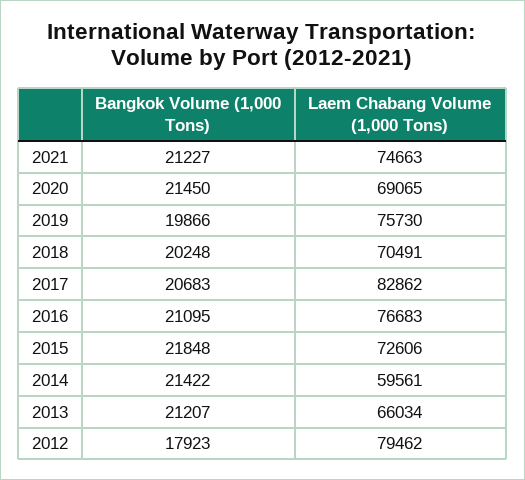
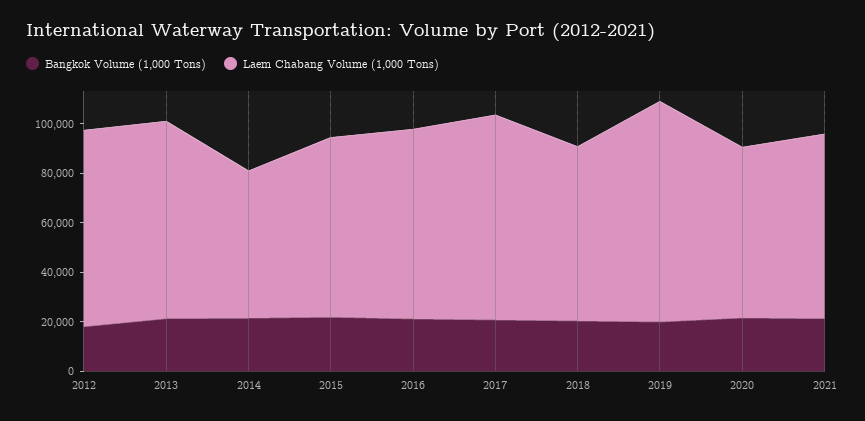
  {
    "Bangkok Volume (1,000 Tons)": {
      "2021": 21227,
      "2020": 21450,
      "2019": 19866,
      "2018": 20248,
      "2017": 20683,
      "2016": 21095,
      "2015": 21848,
      "2014": 21422,
      "2013": 21207,
      "2012": 17923
    },
    "Laem Chabang Volume (1,000 Tons)": {
      "2021": 74663,
      "2020": 69065,
-     "2019": 75730,
+     "2019": 90000,
      "2018": 70491,
      "2017": 82862,
      "2016": 76683,
      "2015": 72606,
      "2014": 59561,
-     "2013": 66034,
+     "2013": 80000,
      "2012": 79462
    }
  }

